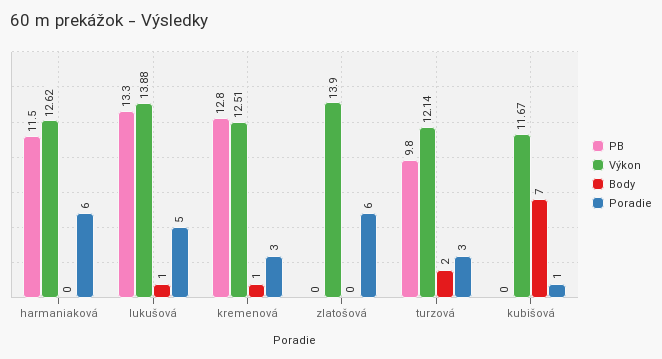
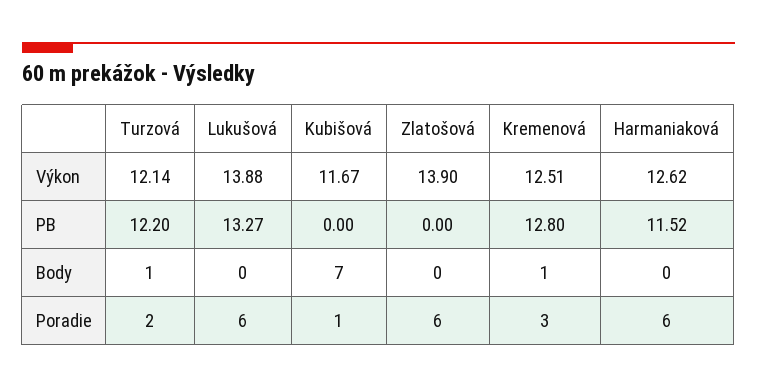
  {
    "PB": {
      "harmaniaková": 11.52,
      "lukušová": 13.27,
      "kremenová": 12.8,
      "zlatošová": 0,
-     "turzová": 9.8,
+     "turzová": 12.2,
      "kubišová": 0
    },
    "Výkon": {
      "harmaniaková": 12.62,
      "lukušová": 13.88,
      "kremenová": 12.51,
      "zlatošová": 13.9,
      "turzová": 12.14,
      "kubišová": 11.67
    },
    "Body": {
      "harmaniaková": 0,
-     "lukušová": 1,
+     "lukušová": 0,
      "kremenová": 1,
      "zlatošová": 0,
-     "turzová": 2,
+     "turzová": 1,
      "kubišová": 7
    },
    "Poradie": {
      "harmaniaková": 6,
-     "lukušová": 5,
+     "lukušová": 6,
      "kremenová": 3,
      "zlatošová": 6,
-     "turzová": 3,
+     "turzová": 2,
      "kubišová": 1
    }
  }

